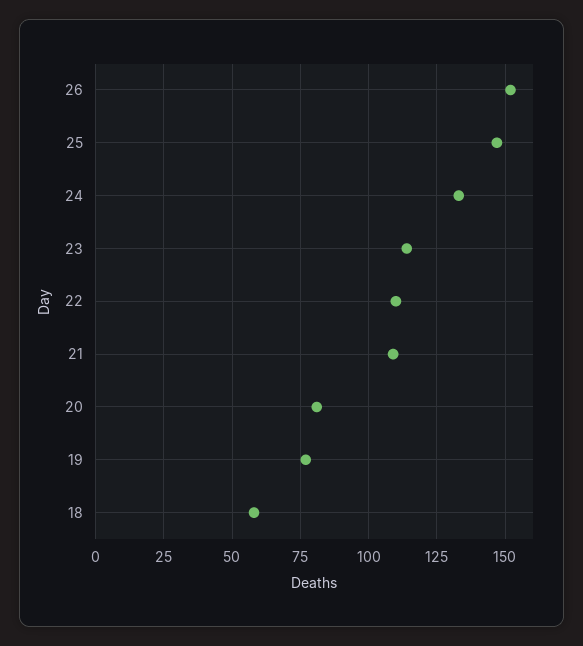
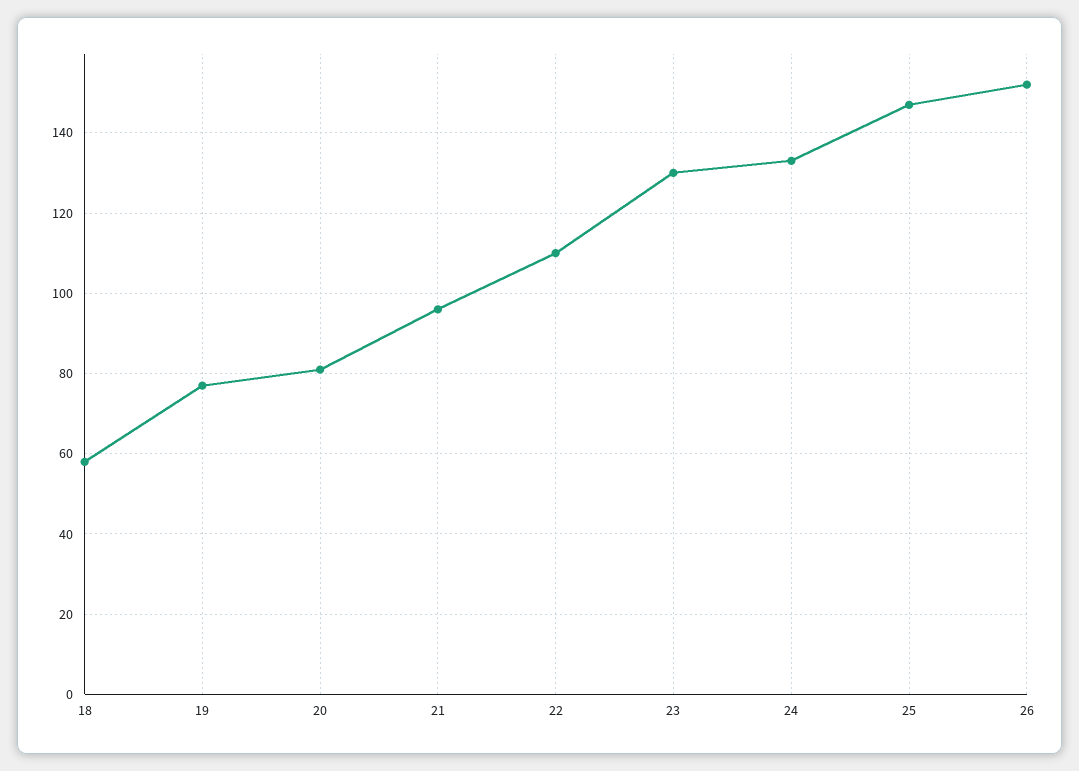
  {
    "26": 150,
    "25": 145,
    "24": 135,
-   "23": 115,
+   "23": 130,
    "22": 110,
-   "21": 110,
+   "21": 95,
    "20": 80,
    "19": 75,
    "18": 60
  }

